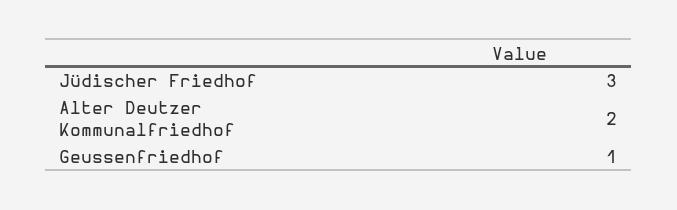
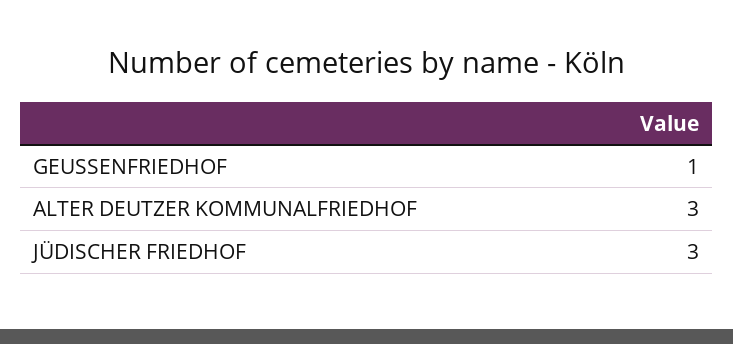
  {
    "Jüdischer Friedhof": 3,
-   "Alter Deutzer Kommunalfriedhof": 2,
+   "Alter Deutzer Kommunalfriedhof": 3,
    "Geussenfriedhof": 1
  }

